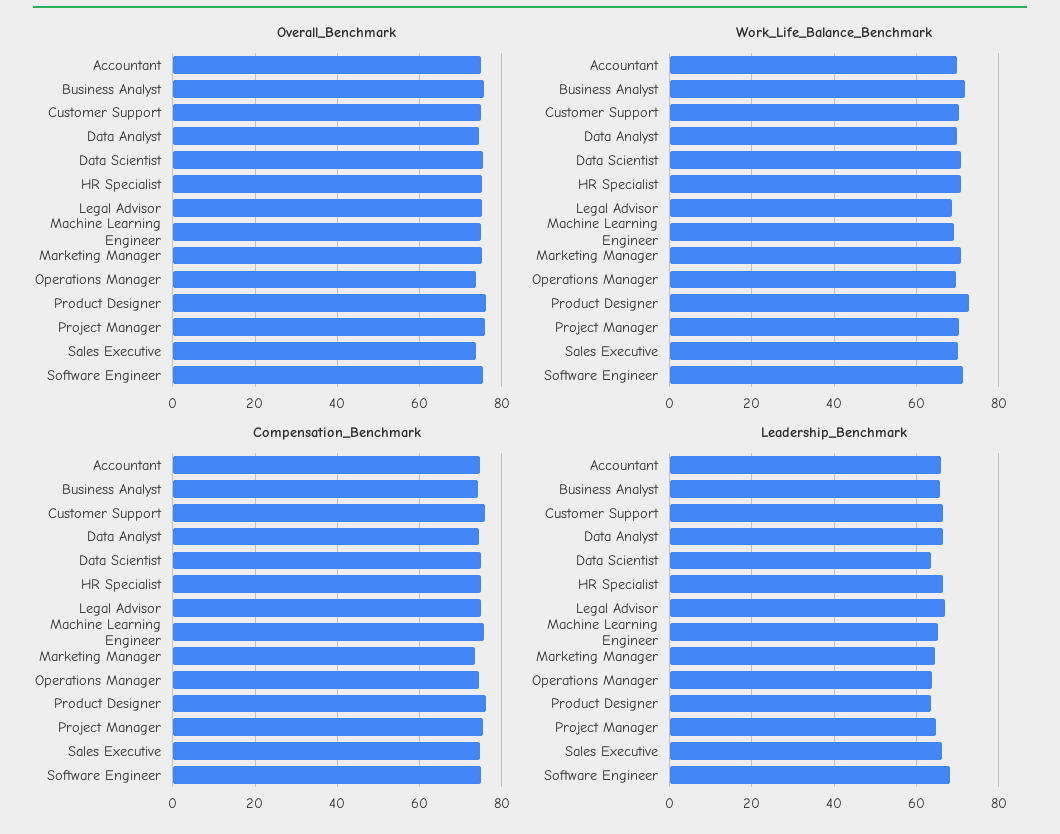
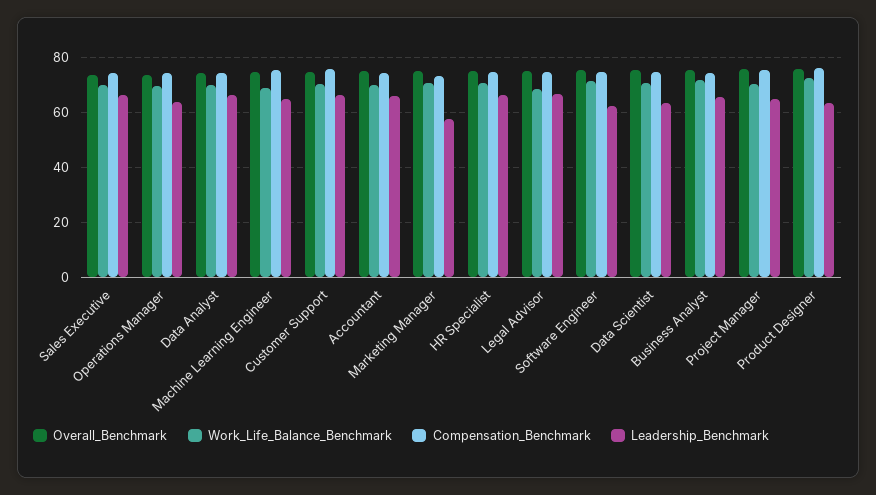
  {
    "Overall_Benchmark": {
      "Accountant": 74,
      "Business Analyst": 76,
      "Customer Support": 74,
      "Data Analyst": 74,
      "Data Scientist": 76,
      "HR Specialist": 76,
      "Legal Advisor": 76,
      "Machine Learning Engineer": 74,
      "Marketing Manager": 76,
      "Operations Manager": 74,
      "Product Designer": 76,
      "Project Manager": 76,
      "Sales Executive": 74,
      "Software Engineer": 76
    },
    "Work_Life_Balance_Benchmark": {
      "Accountant": 70,
      "Business Analyst": 72,
      "Customer Support": 70,
      "Data Analyst": 70,
      "Data Scientist": 70,
      "HR Specialist": 70,
      "Legal Advisor": 68,
      "Machine Learning Engineer": 70,
      "Marketing Manager": 70,
      "Operations Manager": 70,
      "Product Designer": 72,
      "Project Manager": 70,
      "Sales Executive": 70,
      "Software Engineer": 72
    },
    "Compensation_Benchmark": {
      "Accountant": 74,
      "Business Analyst": 74,
      "Customer Support": 76,
      "Data Analyst": 74,
      "Data Scientist": 74,
      "HR Specialist": 74,
      "Legal Advisor": 74,
      "Machine Learning Engineer": 76,
      "Marketing Manager": 74,
      "Operations Manager": 74,
      "Product Designer": 76,
      "Project Manager": 76,
      "Sales Executive": 74,
      "Software Engineer": 74
    },
    "Leadership_Benchmark": {
      "Accountant": 66,
      "Business Analyst": 66,
      "Customer Support": 66,
      "Data Analyst": 66,
      "Data Scientist": 64,
      "HR Specialist": 66,
      "Legal Advisor": 66,
      "Machine Learning Engineer": 66,
-     "Marketing Manager": 64,
+     "Marketing Manager": 57.5,
      "Operations Manager": 64,
      "Product Designer": 64,
      "Project Manager": 64,
      "Sales Executive": 66,
-     "Software Engineer": 68
+     "Software Engineer": 62.5
    }
  }

